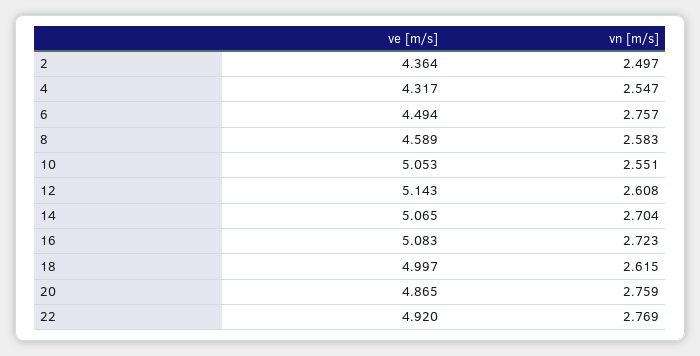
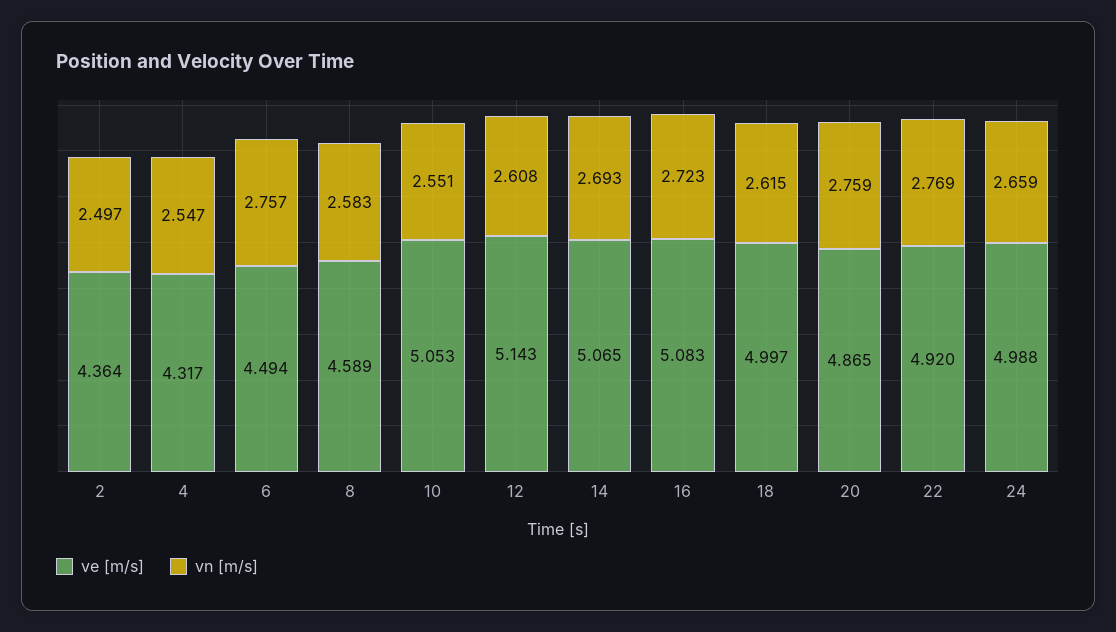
  {
    "ve [m/s]": {
      "2": 4.364,
      "4": 4.317,
      "6": 4.494,
      "8": 4.589,
      "10": 5.053,
      "12": 5.143,
      "14": 5.065,
      "16": 5.083,
      "18": 4.997,
      "20": 4.865,
-     "22": 4.92
+     "22": 4.92,
+     "24": 4.988
    },
    "vn [m/s]": {
      "2": 2.497,
      "4": 2.547,
      "6": 2.757,
      "8": 2.583,
      "10": 2.551,
      "12": 2.608,
-     "14": 2.704,
+     "14": 2.693,
      "16": 2.723,
      "18": 2.615,
      "20": 2.759,
-     "22": 2.769
+     "22": 2.769,
+     "24": 2.659
    }
  }

